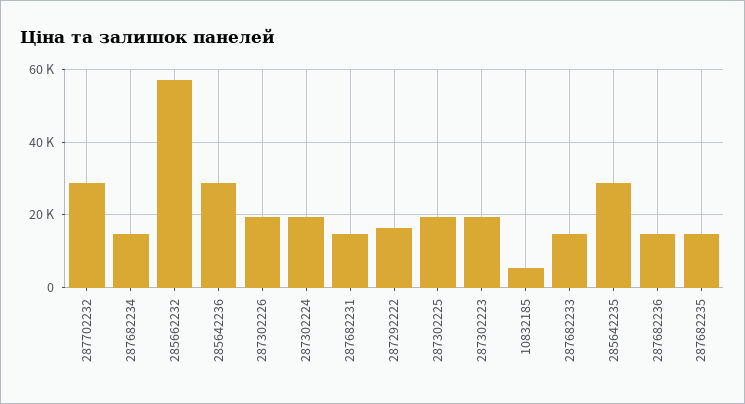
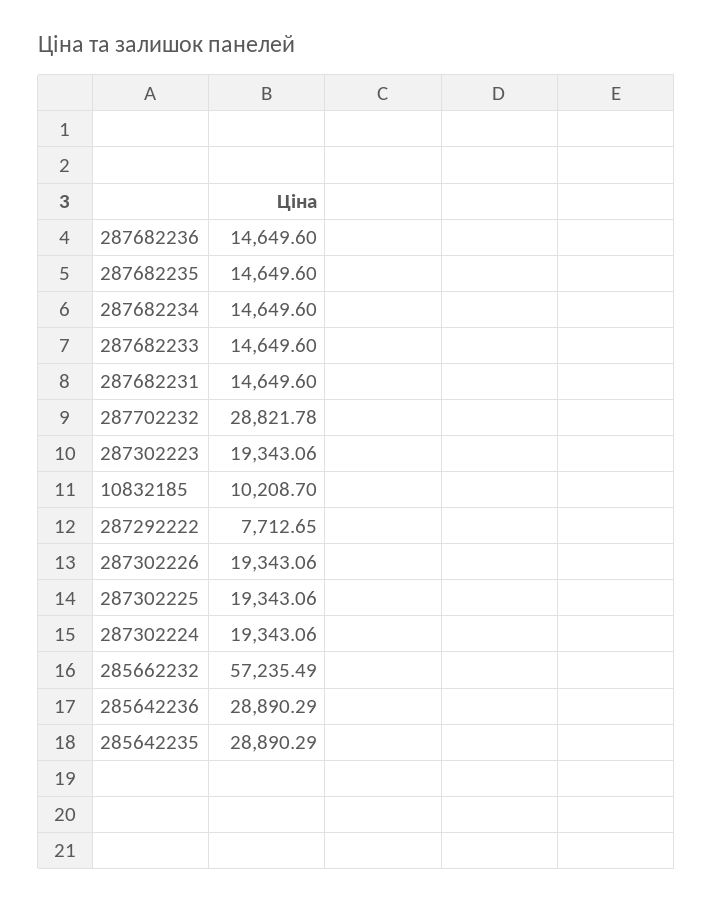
  {
    "287702232": 28821.78,
    "287682234": 14649.6,
    "285662232": 57235.49,
    "285642236": 28890.29,
    "287302226": 19343.06,
    "287302224": 19343.06,
    "287682231": 14649.6,
-   "287292222": 16000,
+   "287292222": 7712.65,
    "287302225": 19343.06,
    "287302223": 19343.06,
-   "10832185": 6000,
+   "10832185": 10208.7,
    "287682233": 14649.6,
    "285642235": 28890.29,
    "287682236": 14649.6,
    "287682235": 14649.6
  }

